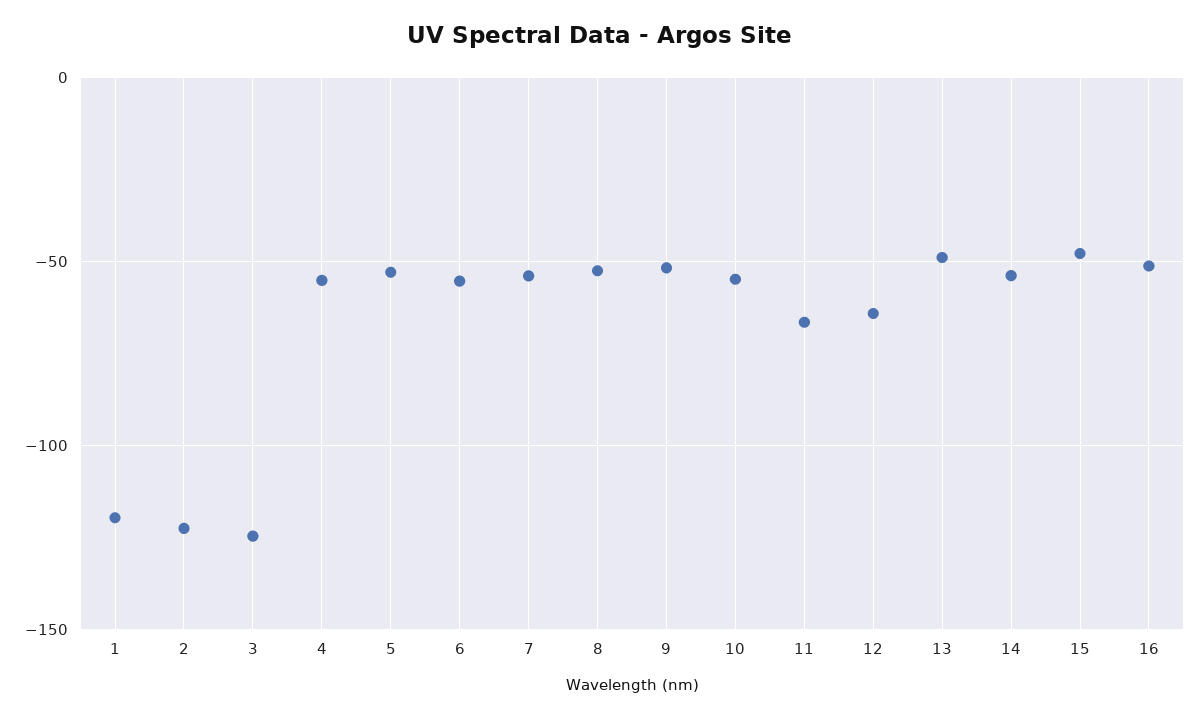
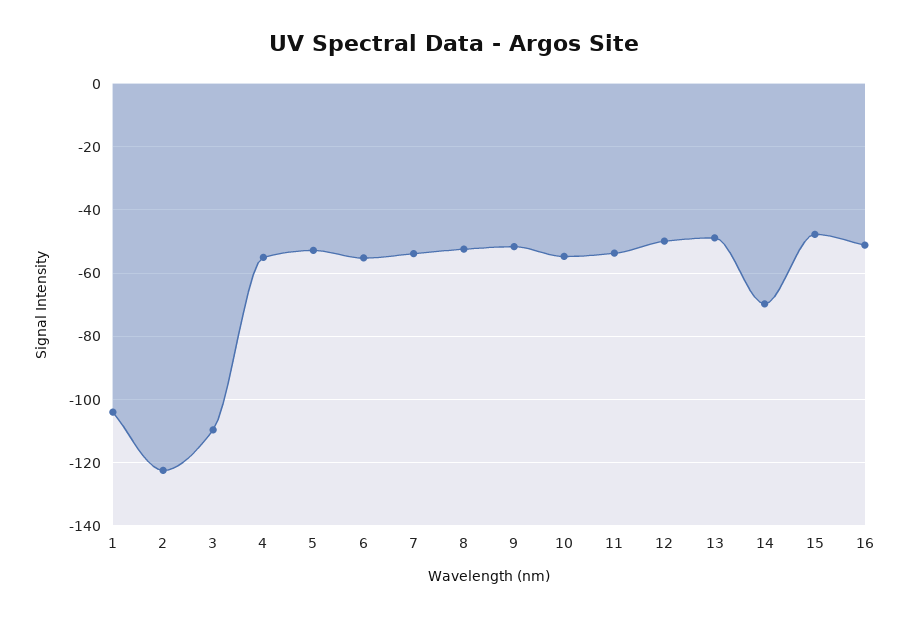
  {
-   "1": -120,
+   "1": -104,
    "2": -122,
-   "3": -125,
+   "3": -110,
    "4": -56,
    "5": -52,
    "6": -56,
    "7": -54,
    "8": -52,
    "9": -52,
    "10": -54,
-   "11": -65,
+   "11": -54,
-   "12": -65,
+   "12": -50,
    "13": -48,
-   "14": -55,
+   "14": -70,
    "15": -48,
    "16": -52
  }

